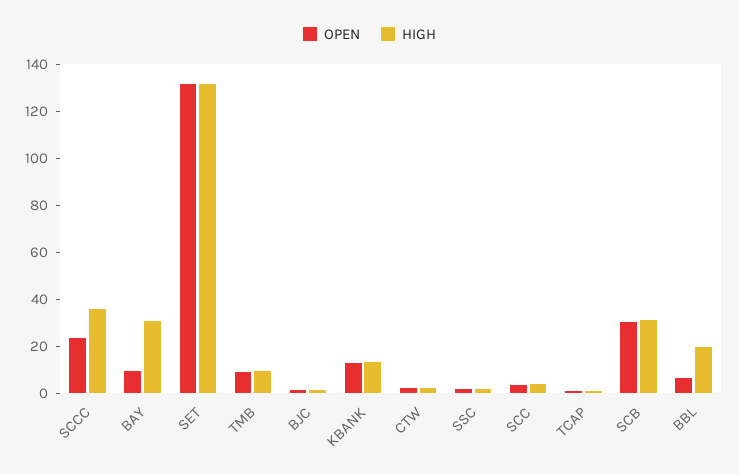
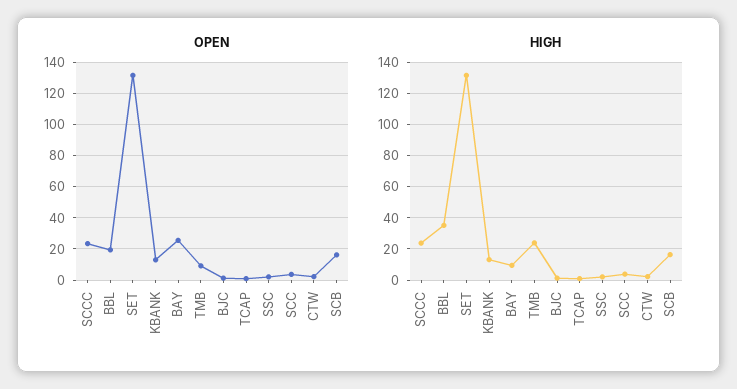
  {
    "OPEN": {
      "SCCC": 25,
-     "BAY": 10,
+     "BAY": 25,
      "SET": 130,
      "TMB": 10,
      "BJC": 0,
      "KBANK": 15,
      "CTW": 0,
      "SSC": 0,
      "SCC": 5,
      "TCAP": 0,
-     "SCB": 30,
+     "SCB": 15,
-     "BBL": 5
+     "BBL": 20
    },
    "HIGH": {
-     "SCCC": 35,
+     "SCCC": 25,
-     "BAY": 30,
+     "BAY": 10,
      "SET": 130,
-     "TMB": 10,
+     "TMB": 25,
      "BJC": 0,
      "KBANK": 15,
      "CTW": 0,
      "SSC": 0,
      "SCC": 5,
      "TCAP": 0,
-     "SCB": 30,
+     "SCB": 15,
-     "BBL": 20
+     "BBL": 35
    }
  }

